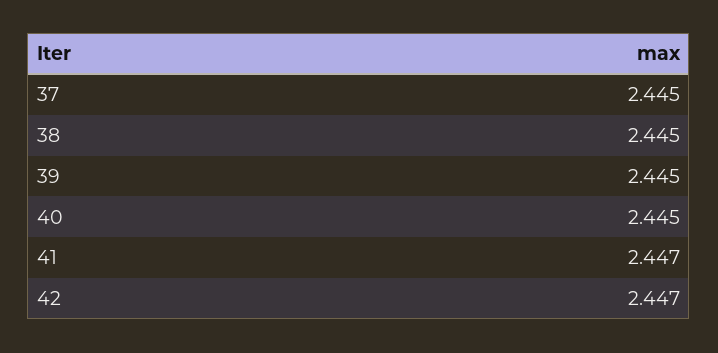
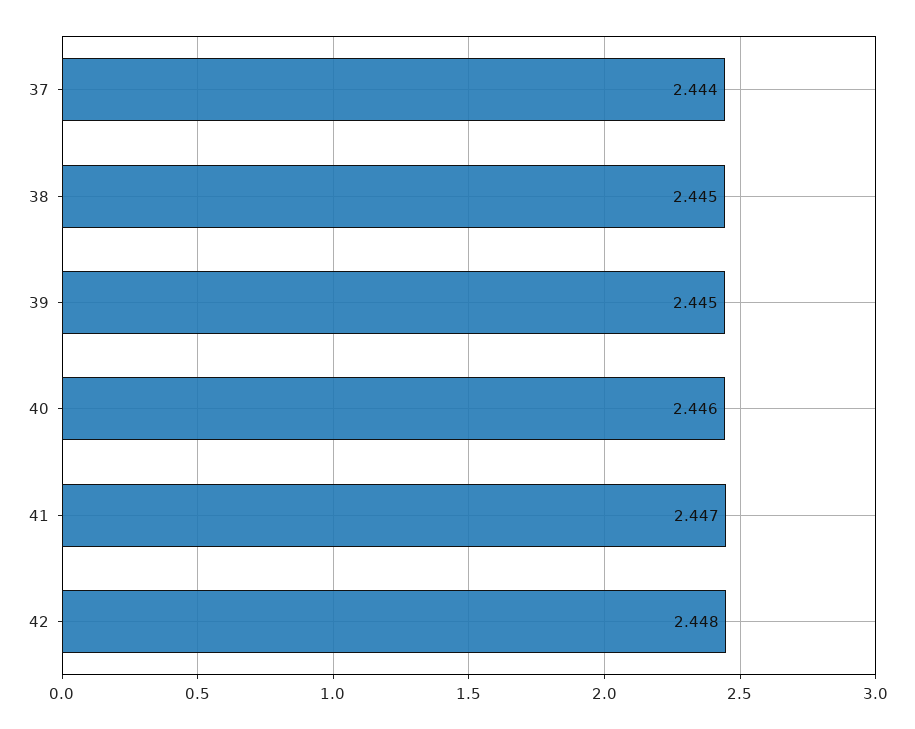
  {
-   "37": 2.445,
+   "37": 2.444,
    "38": 2.445,
    "39": 2.445,
-   "40": 2.445,
+   "40": 2.446,
    "41": 2.447,
-   "42": 2.447
+   "42": 2.448
  }

